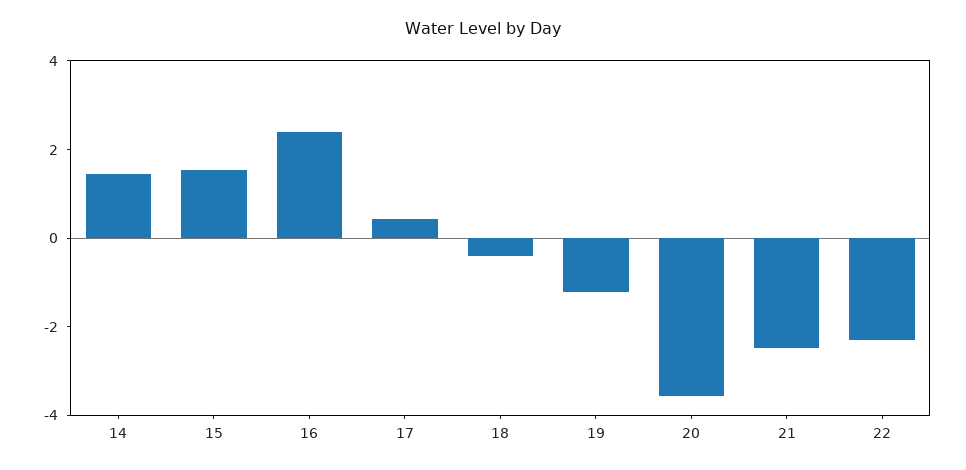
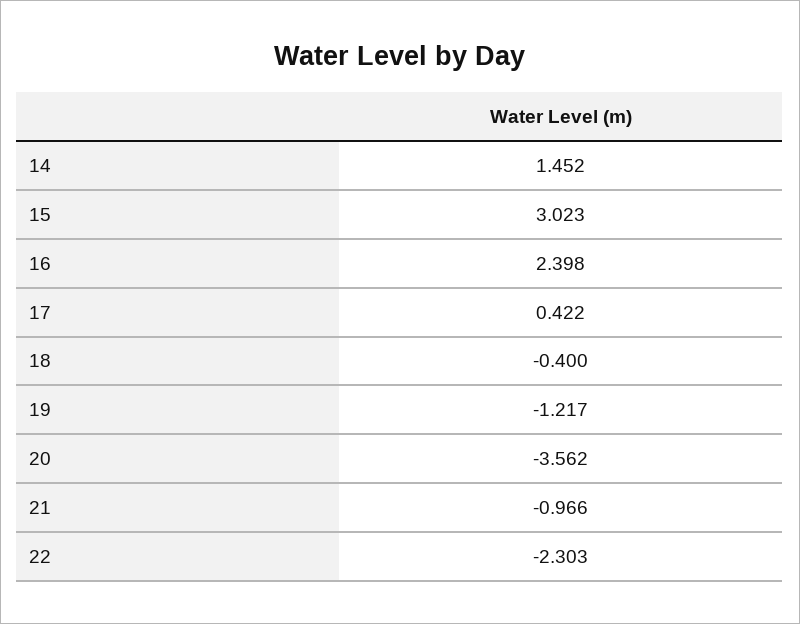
  {
    "14": 1.452,
-   "15": 1.5,
+   "15": 3.023,
    "16": 2.398,
    "17": 0.422,
    "18": -0.4,
    "19": -1.217,
    "20": -3.562,
-   "21": -2.5,
+   "21": -0.966,
    "22": -2.303
  }

